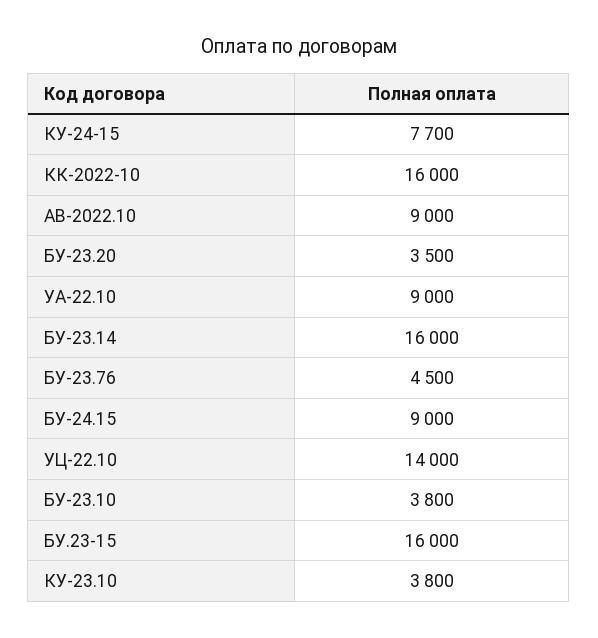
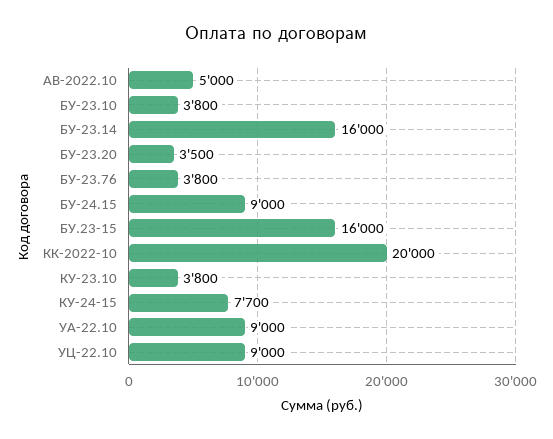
  {
    "КУ-24-15": 7700,
-   "КК-2022-10": 16000,
+   "КК-2022-10": 20000,
-   "АВ-2022.10": 9000,
+   "АВ-2022.10": 5000,
    "БУ-23.20": 3500,
    "УА-22.10": 9000,
    "БУ-23.14": 16000,
-   "БУ-23.76": 4500,
+   "БУ-23.76": 3800,
    "БУ-24.15": 9000,
-   "УЦ-22.10": 14000,
+   "УЦ-22.10": 9000,
    "БУ-23.10": 3800,
    "БУ.23-15": 16000,
    "КУ-23.10": 3800
  }

